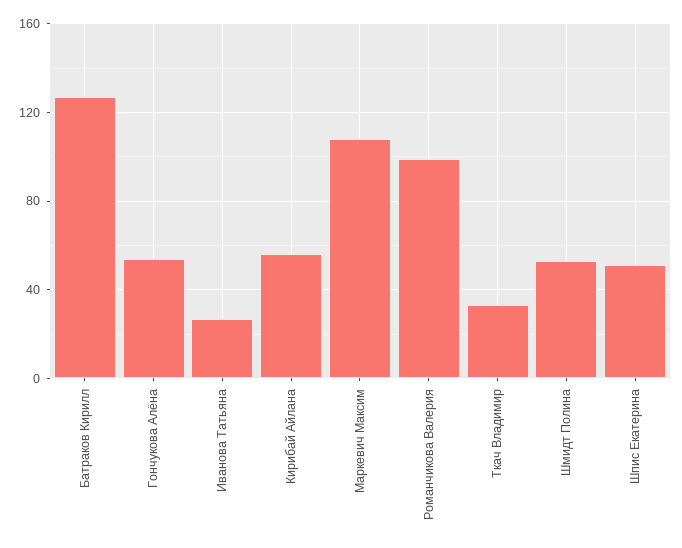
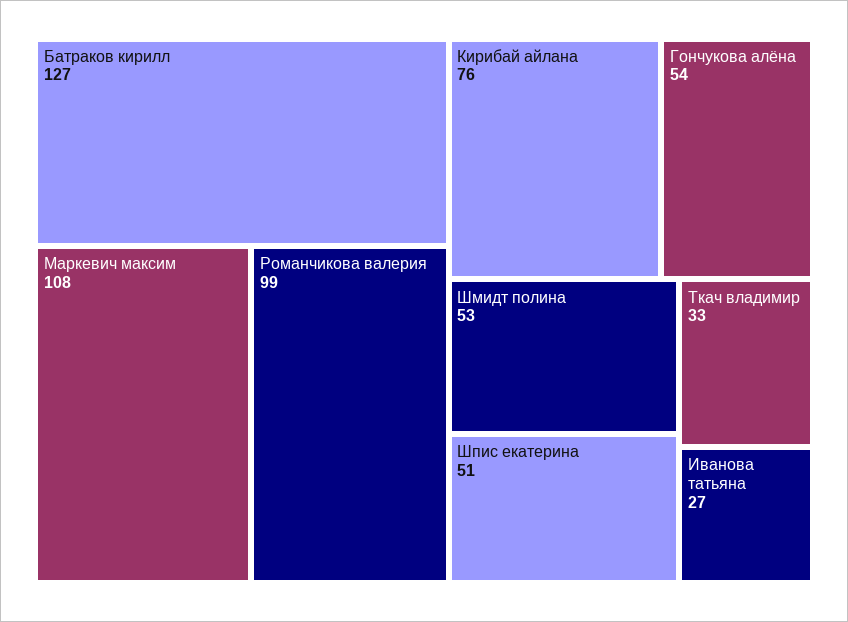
  {
    "Батраков Кирилл": 127,
    "Гончукова Алёна": 54,
    "Иванова Татьяна": 27,
-   "Кирибай Айлана": 55,
+   "Кирибай Айлана": 76,
    "Маркевич Максим": 108,
    "Романчикова Валерия": 99,
    "Ткач Владимир": 33,
    "Шмидт Полина": 53,
    "Шпис Екатерина": 51
  }

